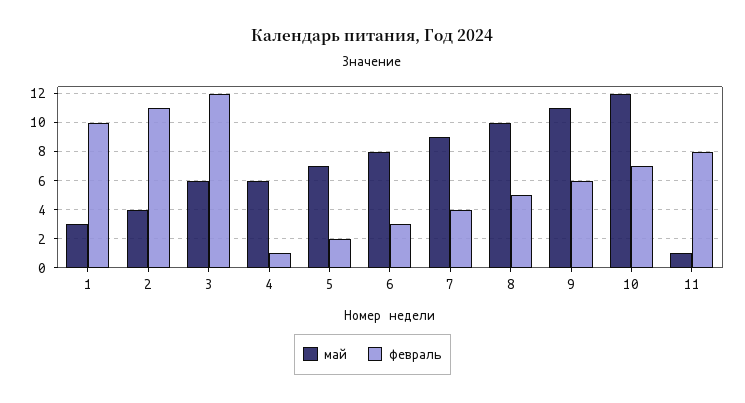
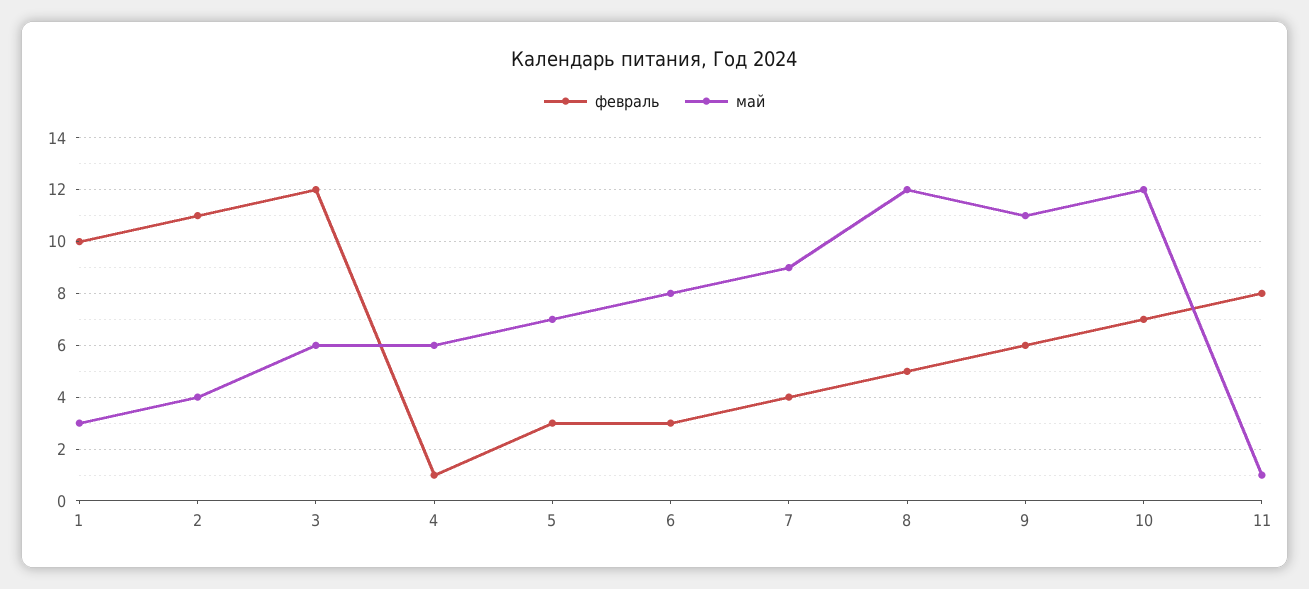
  {
    "май": {
      "1": 3,
      "2": 4,
      "3": 6,
      "4": 6,
      "5": 7,
      "6": 8,
      "7": 9,
-     "8": 10,
+     "8": 12,
      "9": 11,
      "10": 12,
      "11": 1
    },
    "февраль": {
      "1": 10,
      "2": 11,
      "3": 12,
      "4": 1,
-     "5": 2,
+     "5": 3,
      "6": 3,
      "7": 4,
      "8": 5,
      "9": 6,
      "10": 7,
      "11": 8
    }
  }

